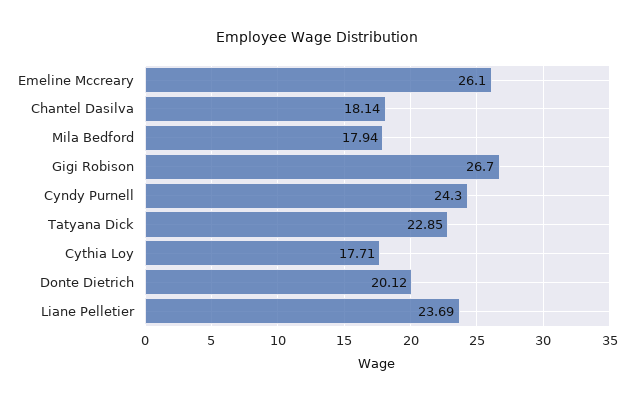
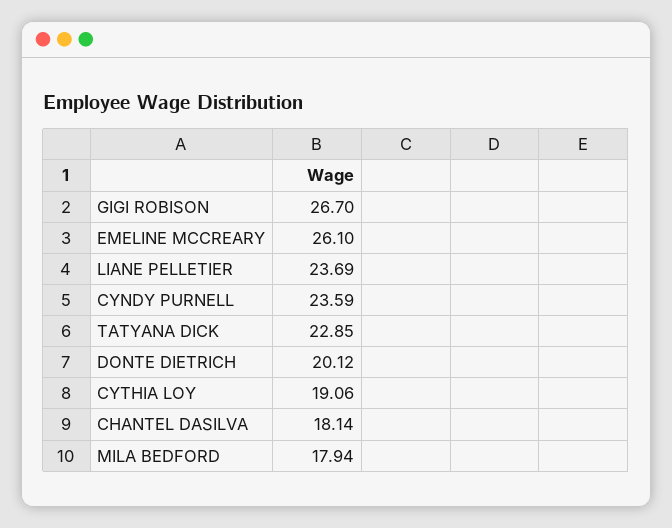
  {
    "Emeline Mccreary": 26.1,
    "Chantel Dasilva": 18.14,
    "Mila Bedford": 17.94,
    "Gigi Robison": 26.7,
-   "Cyndy Purnell": 24.3,
+   "Cyndy Purnell": 23.59,
    "Tatyana Dick": 22.85,
-   "Cythia Loy": 17.71,
+   "Cythia Loy": 19.06,
    "Donte Dietrich": 20.12,
    "Liane Pelletier": 23.69
  }

